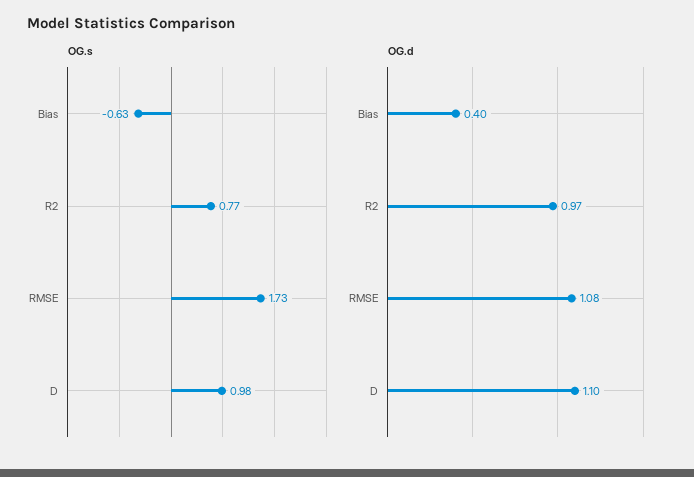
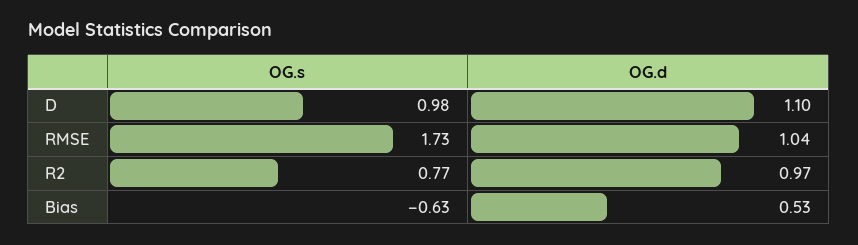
  {
    "OG.s": {
      "Bias": -0.63,
      "R2": 0.77,
      "RMSE": 1.73,
      "D": 0.98
    },
    "OG.d": {
-     "Bias": 0.4,
+     "Bias": 0.53,
      "R2": 0.97,
-     "RMSE": 1.08,
+     "RMSE": 1.04,
      "D": 1.1
    }
  }

